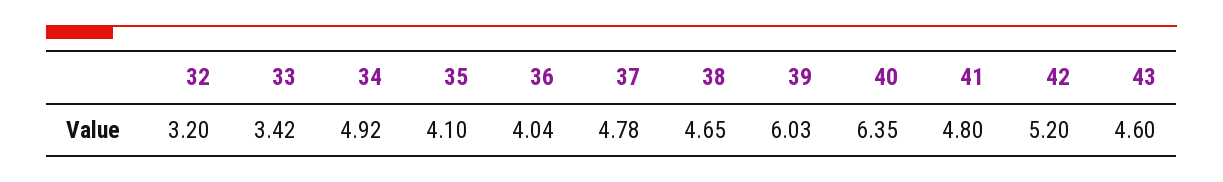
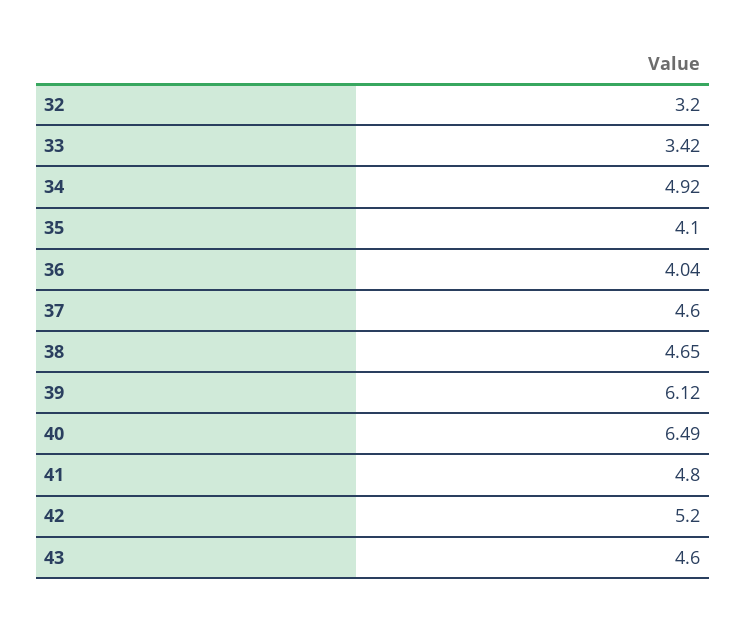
  {
    "32": 3.2,
    "33": 3.42,
    "34": 4.92,
    "35": 4.1,
    "36": 4.04,
-   "37": 4.78,
+   "37": 4.6,
    "38": 4.65,
-   "39": 6.03,
+   "39": 6.12,
-   "40": 6.35,
+   "40": 6.49,
    "41": 4.8,
    "42": 5.2,
    "43": 4.6
  }

